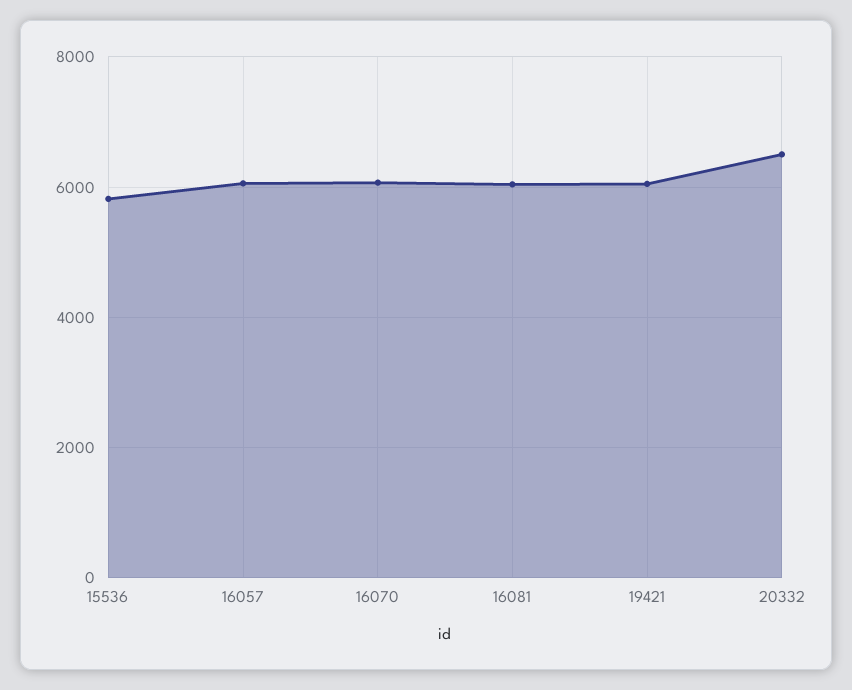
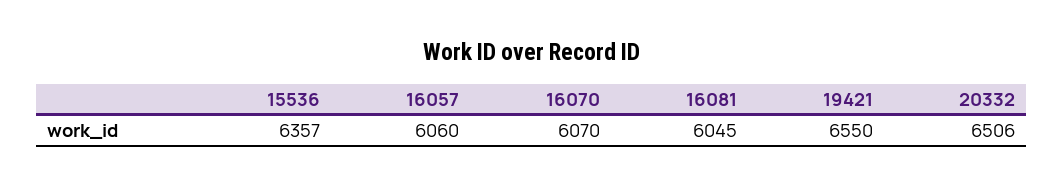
  {
-   "15536": 5800,
+   "15536": 6357,
    "16057": 6060,
    "16070": 6070,
    "16081": 6045,
-   "19421": 6000,
+   "19421": 6550,
    "20332": 6506
  }

